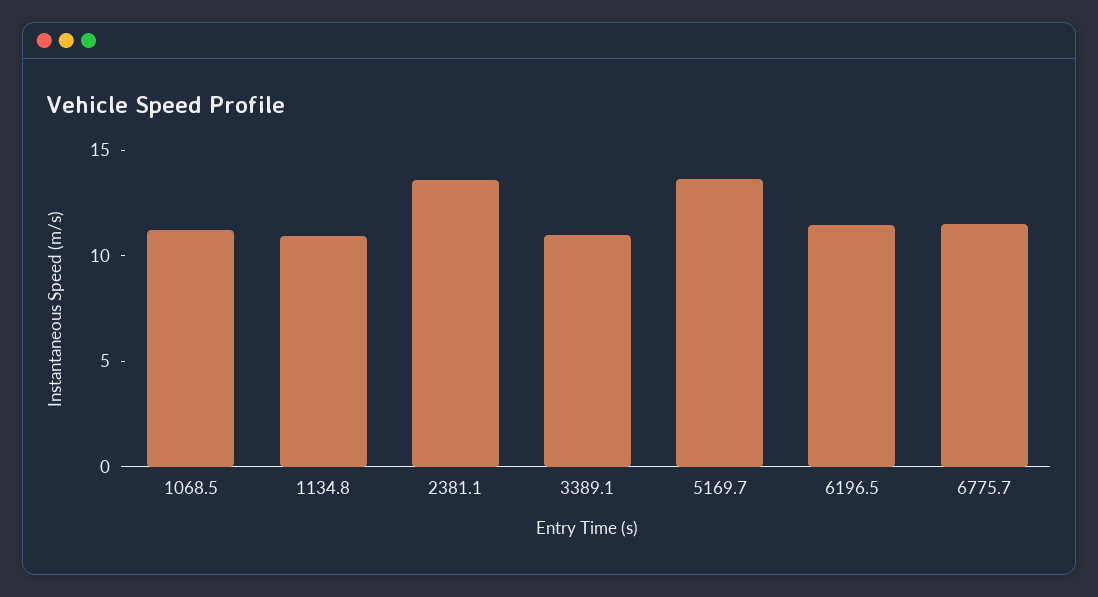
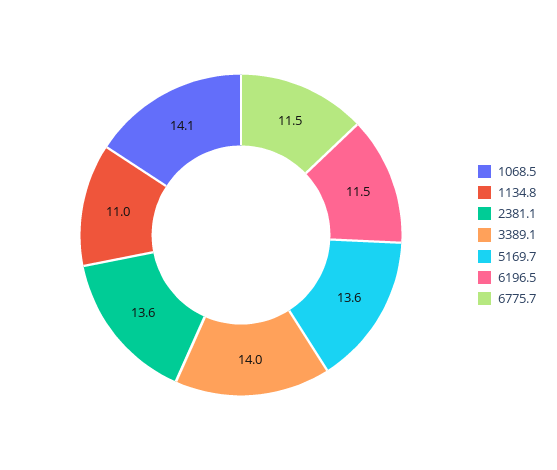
  {
-   "1068.5": 11,
+   "1068.5": 14.1,
    "1134.8": 11,
    "2381.1": 13.6,
-   "3389.1": 11,
+   "3389.1": 14,
    "5169.7": 13.6,
    "6196.5": 11.5,
    "6775.7": 11.5
  }

